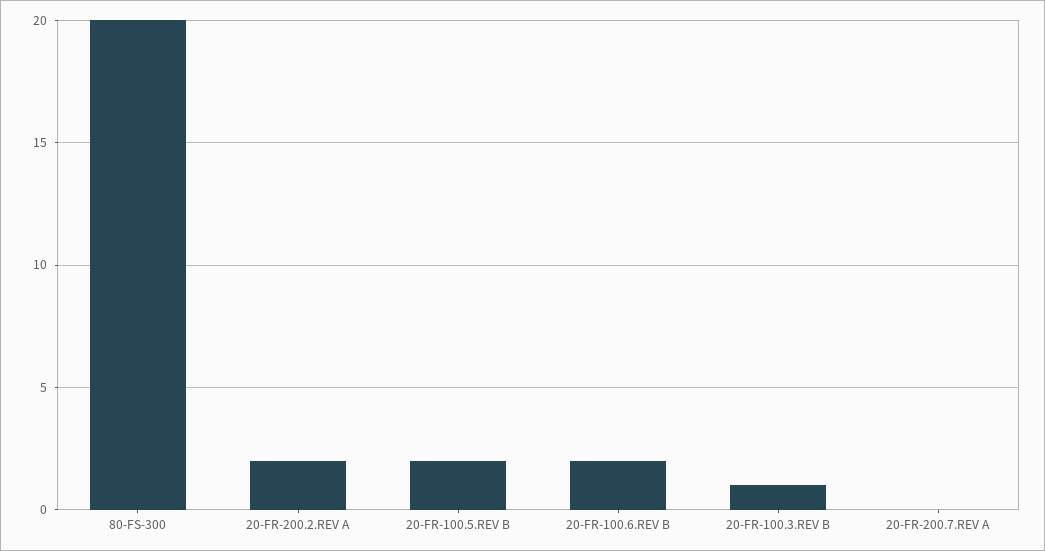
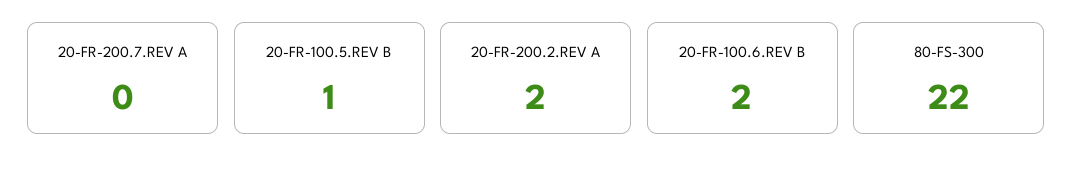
  {
-   "80-FS-300": 20,
+   "80-FS-300": 22,
    "20-FR-200.2.REV A": 2,
-   "20-FR-100.5.REV B": 2,
+   "20-FR-100.5.REV B": 1,
    "20-FR-100.6.REV B": 2,
-   "20-FR-100.3.REV B": 1,
    "20-FR-200.7.REV A": 0
  }

